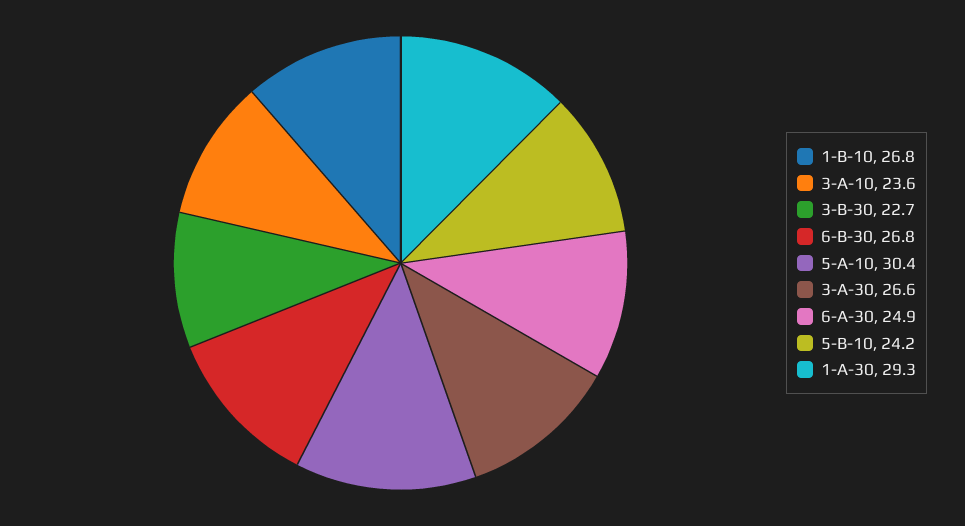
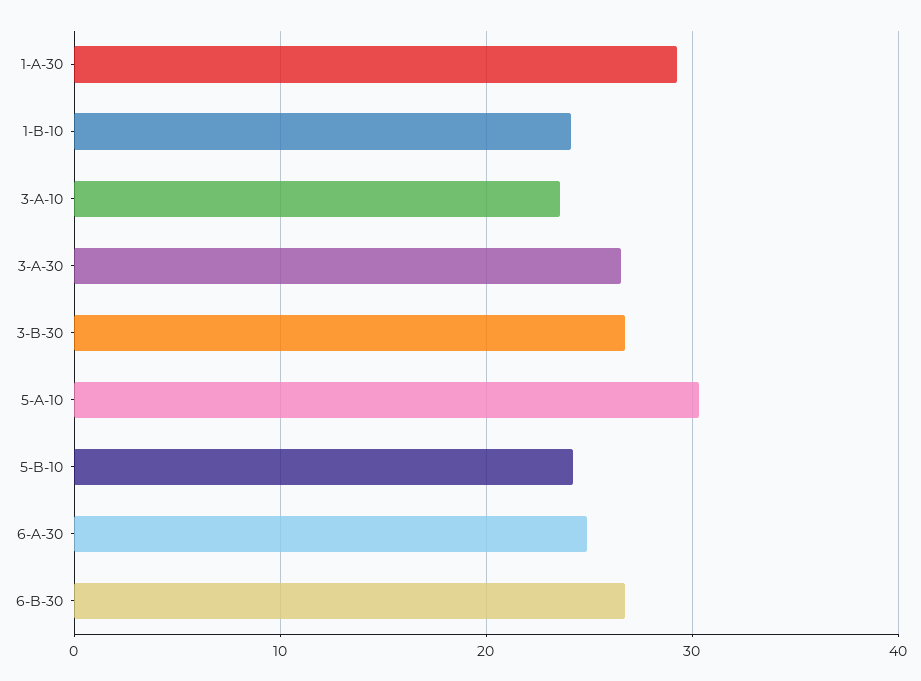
  {
-   "1-B-10": 26.8,
+   "1-B-10": 24,
    "3-A-10": 23.6,
-   "3-B-30": 22.7,
+   "3-B-30": 27,
    "6-B-30": 26.8,
    "5-A-10": 30.4,
    "3-A-30": 26.6,
    "6-A-30": 24.9,
    "5-B-10": 24.2,
    "1-A-30": 29.3
  }

